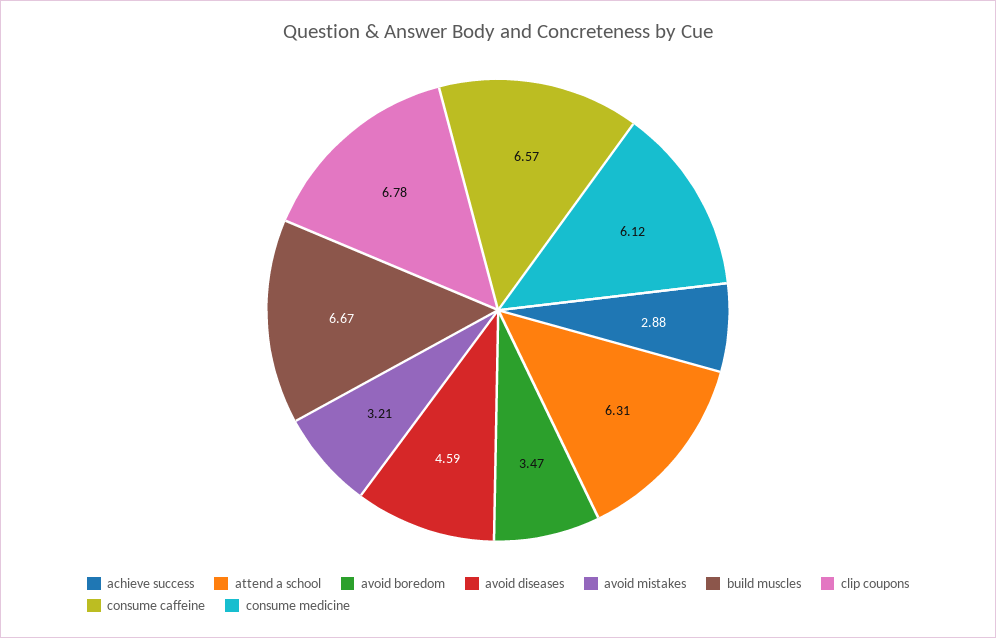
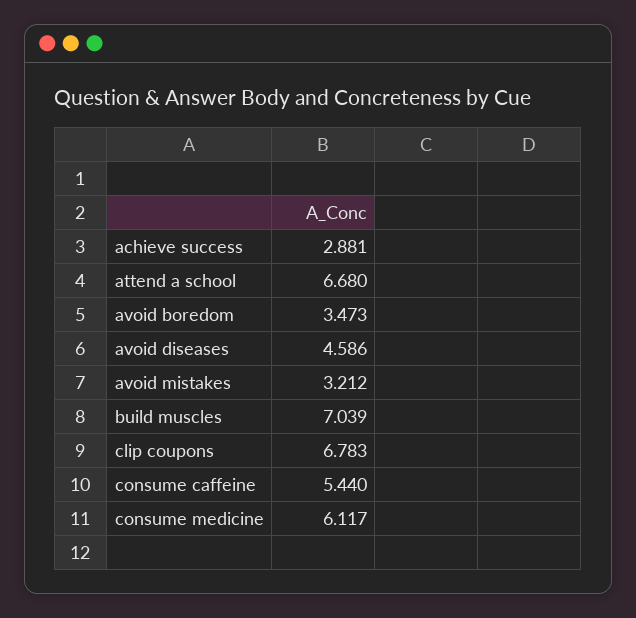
  {
    "achieve success": 2.881,
-   "attend a school": 6.31,
+   "attend a school": 6.68,
    "avoid boredom": 3.473,
    "avoid diseases": 4.586,
    "avoid mistakes": 3.212,
-   "build muscles": 6.67,
+   "build muscles": 7.039,
    "clip coupons": 6.783,
-   "consume caffeine": 6.57,
+   "consume caffeine": 5.44,
    "consume medicine": 6.117
  }

